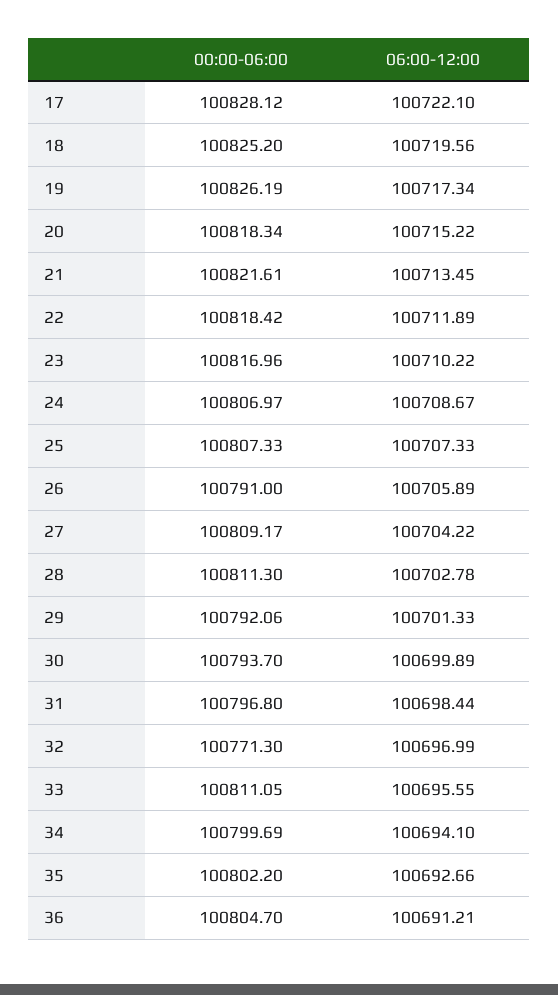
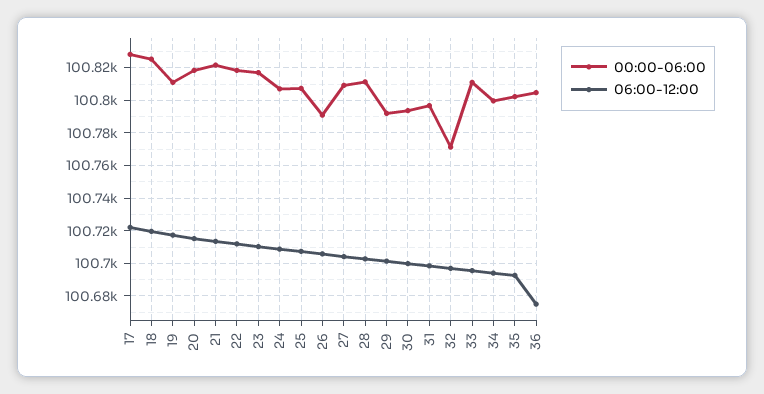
  {
    "00:00-06:00": {
      "17": 100828.12,
      "18": 100825.2,
-     "19": 100826.19,
+     "19": 100810,
      "20": 100818.34,
      "21": 100821.61,
      "22": 100818.42,
      "23": 100816.96,
      "24": 100806.97,
      "25": 100807.33,
      "26": 100791,
      "27": 100809.17,
      "28": 100811.3,
      "29": 100792.06,
      "30": 100793.7,
      "31": 100796.8,
      "32": 100771.3,
      "33": 100811.05,
      "34": 100799.69,
      "35": 100802.2,
      "36": 100804.7
    },
    "06:00-12:00": {
      "17": 100722.1,
      "18": 100719.56,
      "19": 100717.34,
      "20": 100715.22,
      "21": 100713.45,
      "22": 100711.89,
      "23": 100710.22,
      "24": 100708.67,
      "25": 100707.33,
      "26": 100705.89,
      "27": 100704.22,
      "28": 100702.78,
      "29": 100701.33,
      "30": 100699.89,
      "31": 100698.44,
      "32": 100696.99,
      "33": 100695.55,
      "34": 100694.1,
      "35": 100692.66,
-     "36": 100691.21
+     "36": 100675
    }
  }

